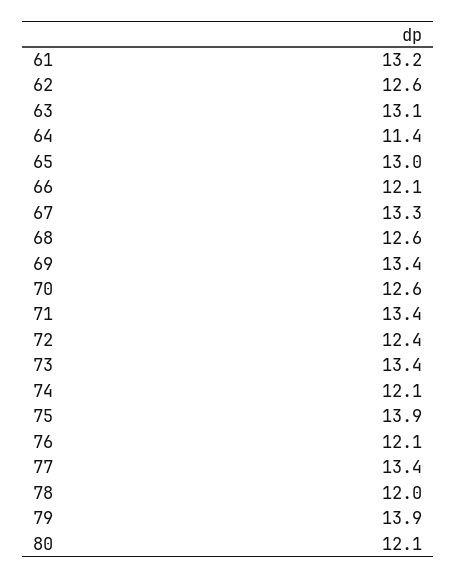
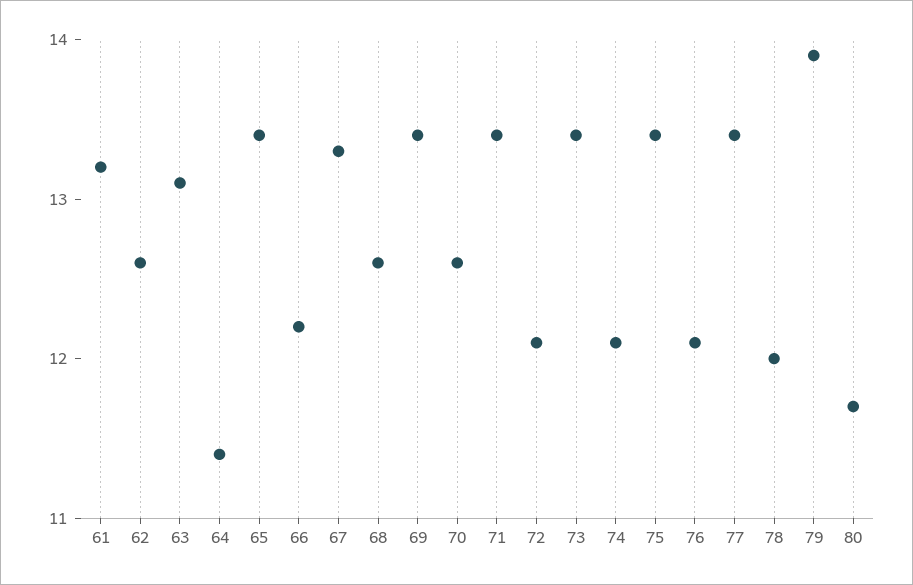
  {
    "61": 13.2,
    "62": 12.6,
    "63": 13.1,
    "64": 11.4,
-   "65": 13,
+   "65": 13.4,
-   "66": 12.1,
+   "66": 12.2,
    "67": 13.3,
    "68": 12.6,
    "69": 13.4,
    "70": 12.6,
    "71": 13.4,
-   "72": 12.4,
+   "72": 12.1,
    "73": 13.4,
    "74": 12.1,
-   "75": 13.9,
+   "75": 13.4,
    "76": 12.1,
    "77": 13.4,
    "78": 12,
    "79": 13.9,
-   "80": 12.1
+   "80": 11.7
  }

